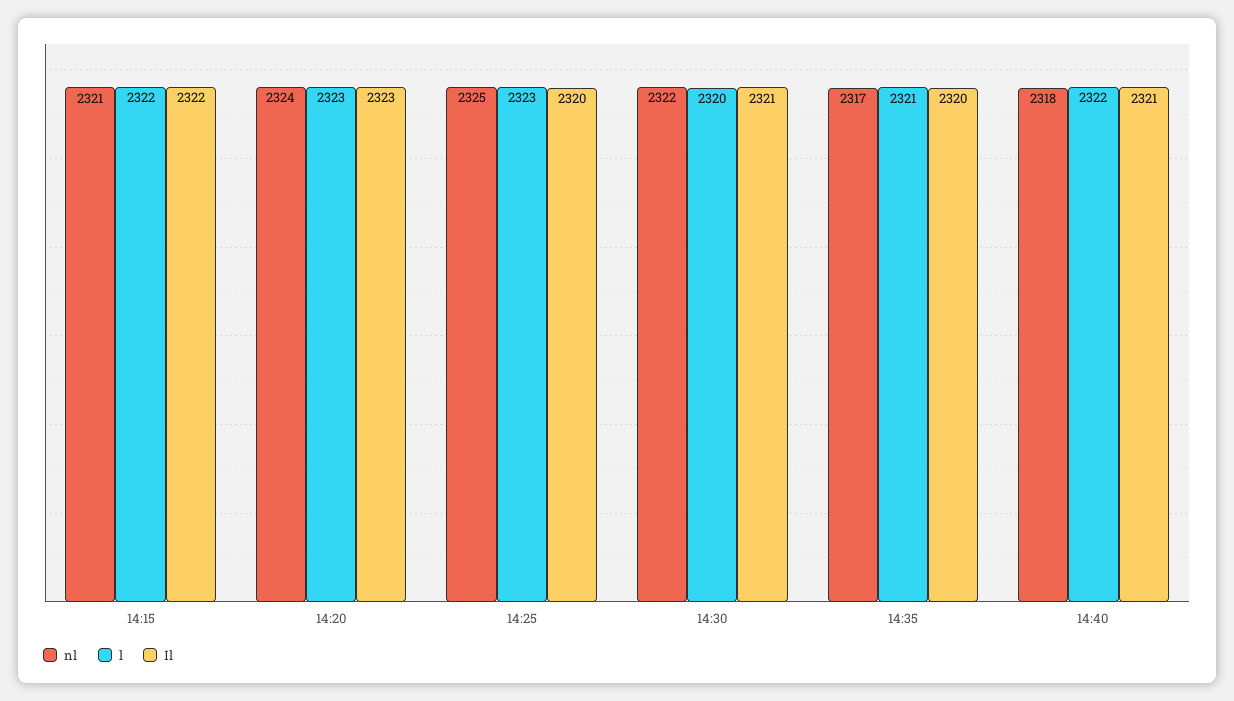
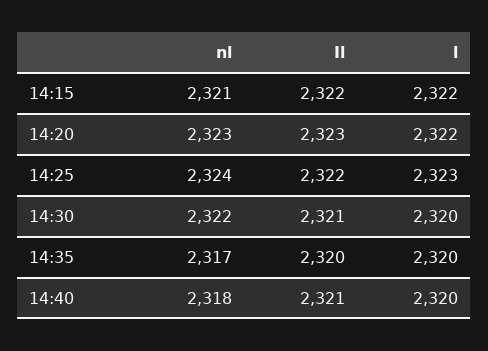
  {
    "nl": {
      "14:15": 2321,
-     "14:20": 2324,
+     "14:20": 2323,
-     "14:25": 2325,
+     "14:25": 2324,
      "14:30": 2322,
      "14:35": 2317,
      "14:40": 2318
    },
    "l": {
      "14:15": 2322,
-     "14:20": 2323,
+     "14:20": 2322,
      "14:25": 2323,
      "14:30": 2320,
-     "14:35": 2321,
+     "14:35": 2320,
-     "14:40": 2322
+     "14:40": 2320
    },
    "Il": {
      "14:15": 2322,
      "14:20": 2323,
-     "14:25": 2320,
+     "14:25": 2322,
      "14:30": 2321,
      "14:35": 2320,
      "14:40": 2321
    }
  }

